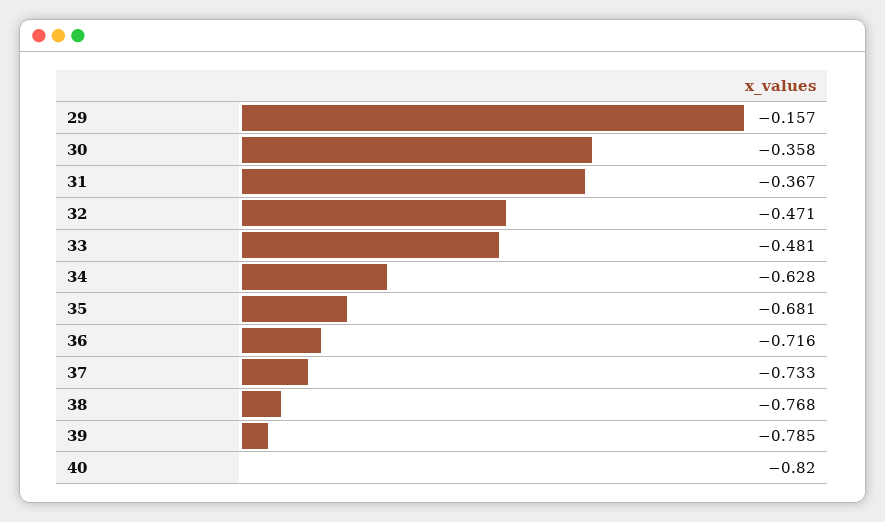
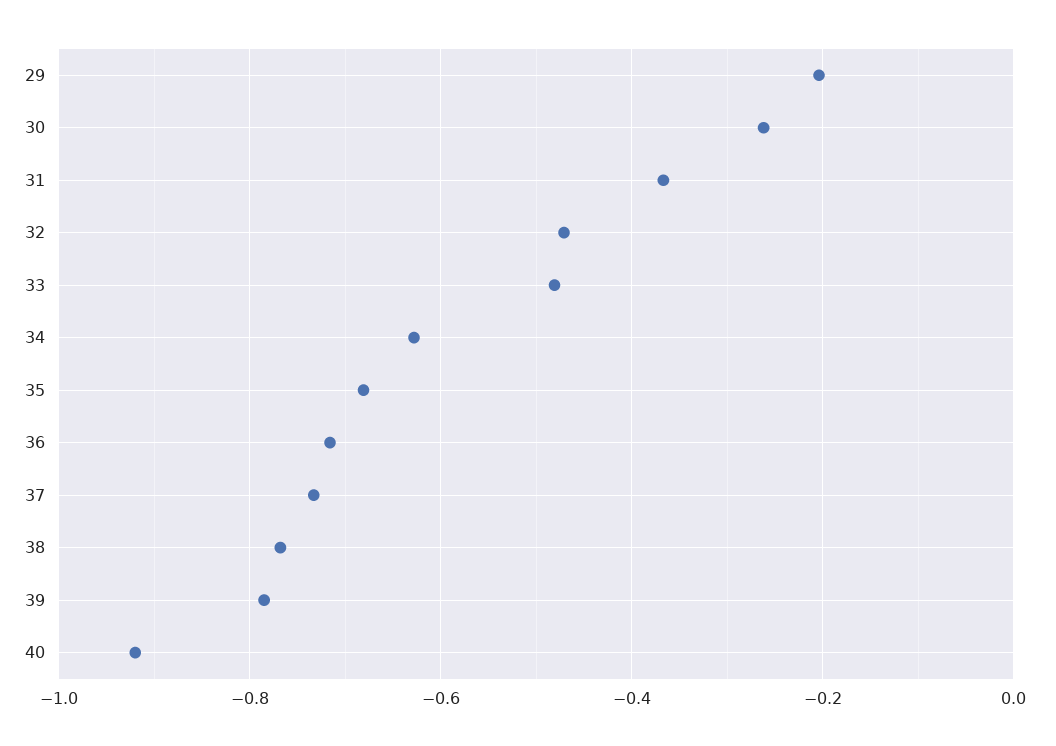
  {
-   "29": -0.157,
+   "29": -0.2,
-   "30": -0.358,
+   "30": -0.26,
    "31": -0.367,
    "32": -0.471,
    "33": -0.481,
    "34": -0.628,
    "35": -0.681,
    "36": -0.716,
    "37": -0.733,
    "38": -0.768,
    "39": -0.785,
-   "40": -0.82
+   "40": -0.92
  }

